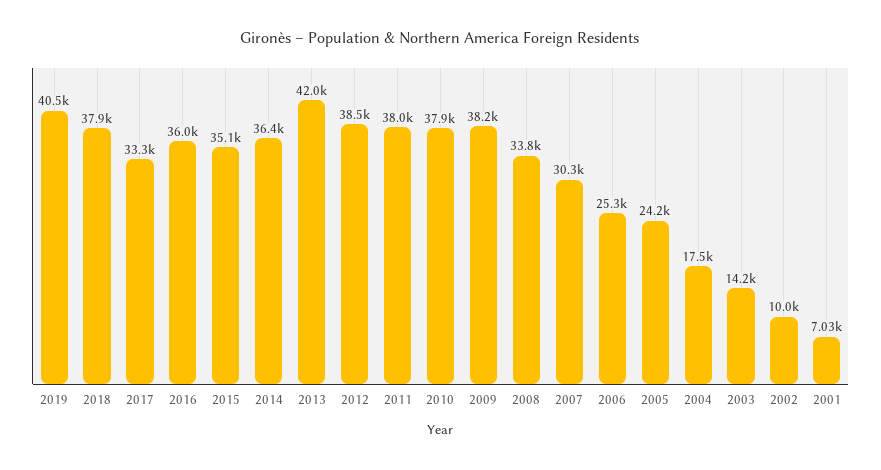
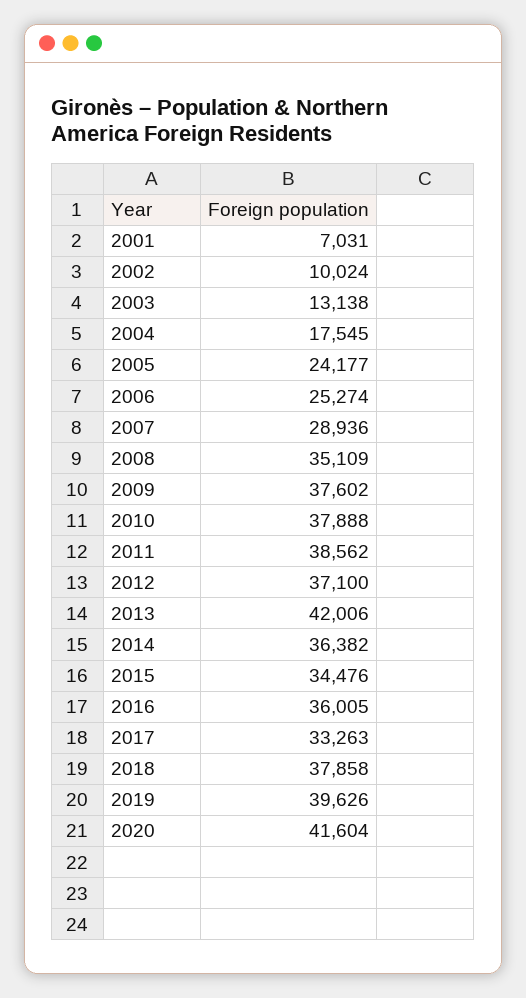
  {
-   "2019": 40500,
+   "2019": 39626,
    "2018": 37858,
    "2017": 33263,
    "2016": 36005,
-   "2015": 35100,
+   "2015": 34476,
    "2014": 36382,
    "2013": 42006,
-   "2012": 38500,
+   "2012": 37100,
-   "2011": 38000,
+   "2011": 38562,
    "2010": 37888,
-   "2009": 38200,
+   "2009": 37602,
-   "2008": 33800,
+   "2008": 35109,
-   "2007": 30300,
+   "2007": 28936,
    "2006": 25274,
    "2005": 24177,
    "2004": 17545,
-   "2003": 14200,
+   "2003": 13138,
    "2002": 10024,
-   "2001": 7031
+   "2001": 7031,
+   "2020": 41604
  }

